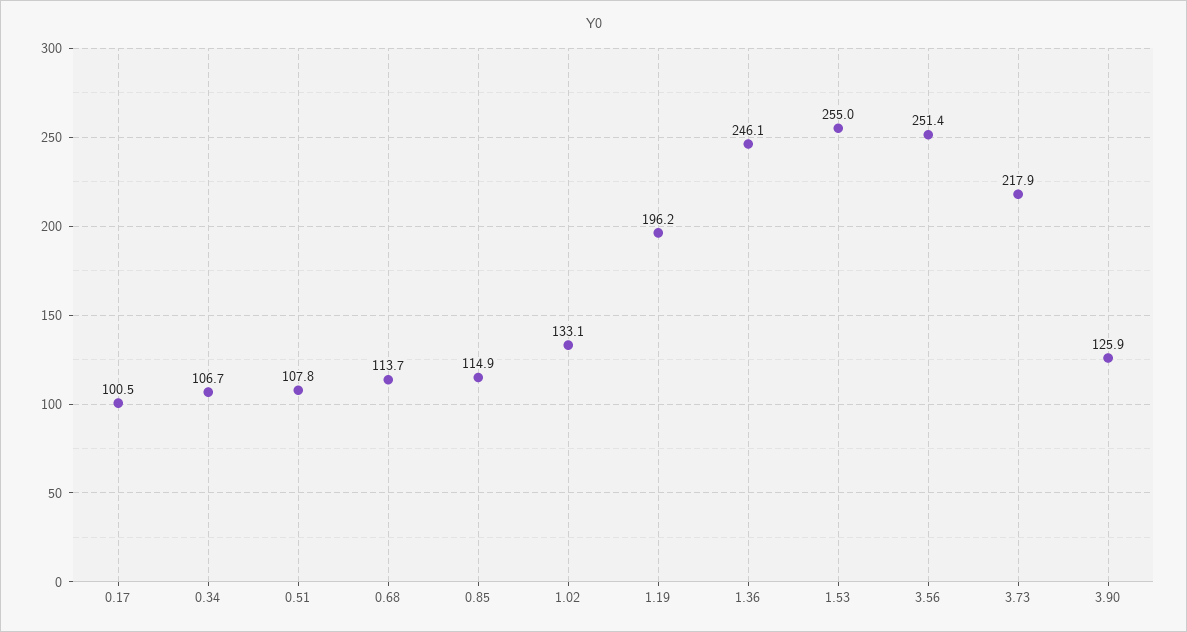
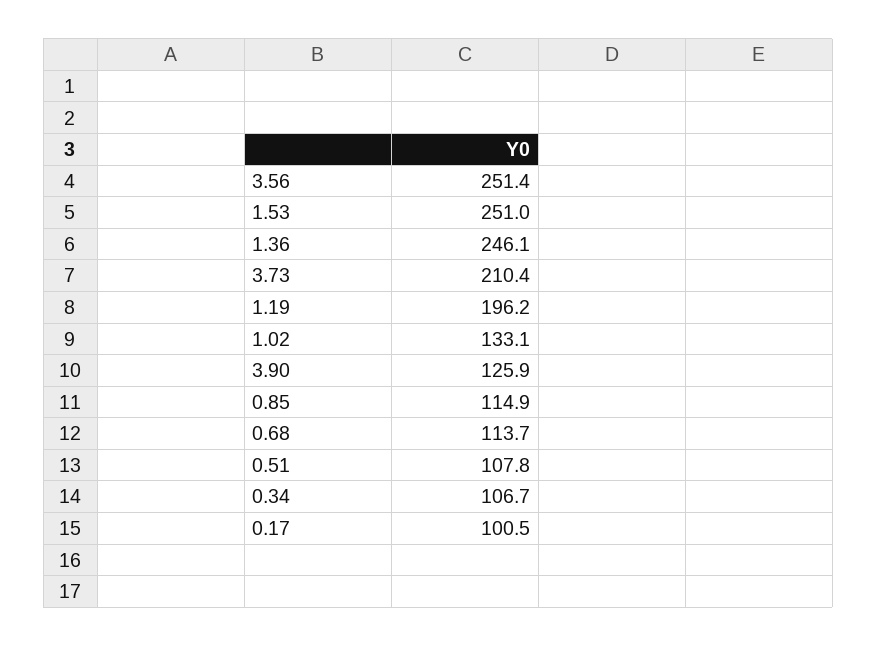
  {
    "0.17": 100.5,
    "0.34": 106.7,
    "0.51": 107.8,
    "0.68": 113.7,
    "0.85": 114.9,
    "1.02": 133.1,
    "1.19": 196.2,
    "1.36": 246.1,
-   "1.53": 255,
+   "1.53": 251,
    "3.56": 251.4,
-   "3.73": 217.9,
+   "3.73": 210.4,
    "3.90": 125.9
  }

